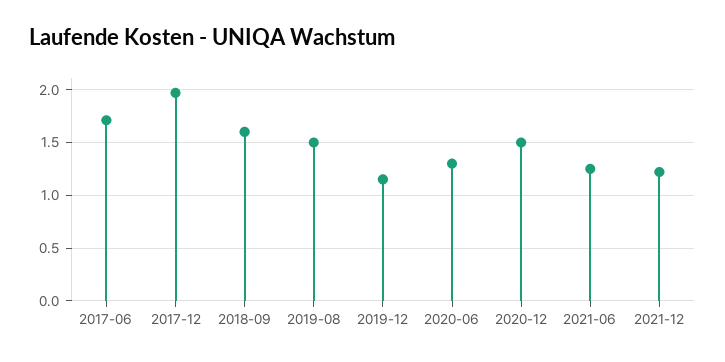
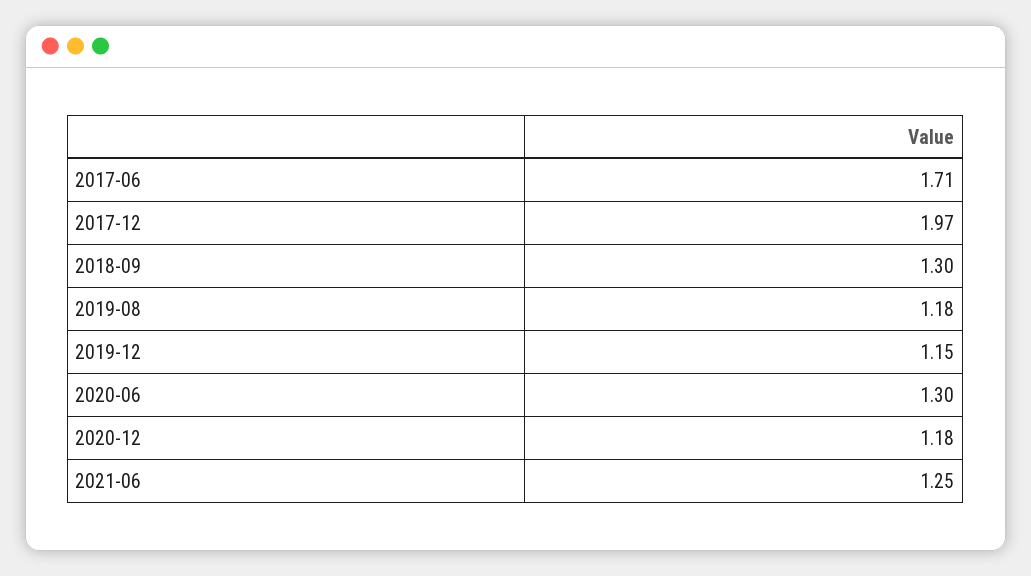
  {
    "2017-06": 1.71,
    "2017-12": 1.97,
-   "2018-09": 1.6,
+   "2018-09": 1.3,
-   "2019-08": 1.5,
+   "2019-08": 1.18,
    "2019-12": 1.15,
    "2020-06": 1.3,
-   "2020-12": 1.5,
+   "2020-12": 1.18,
-   "2021-06": 1.25,
+   "2021-06": 1.25
-   "2021-12": 1.2
  }

